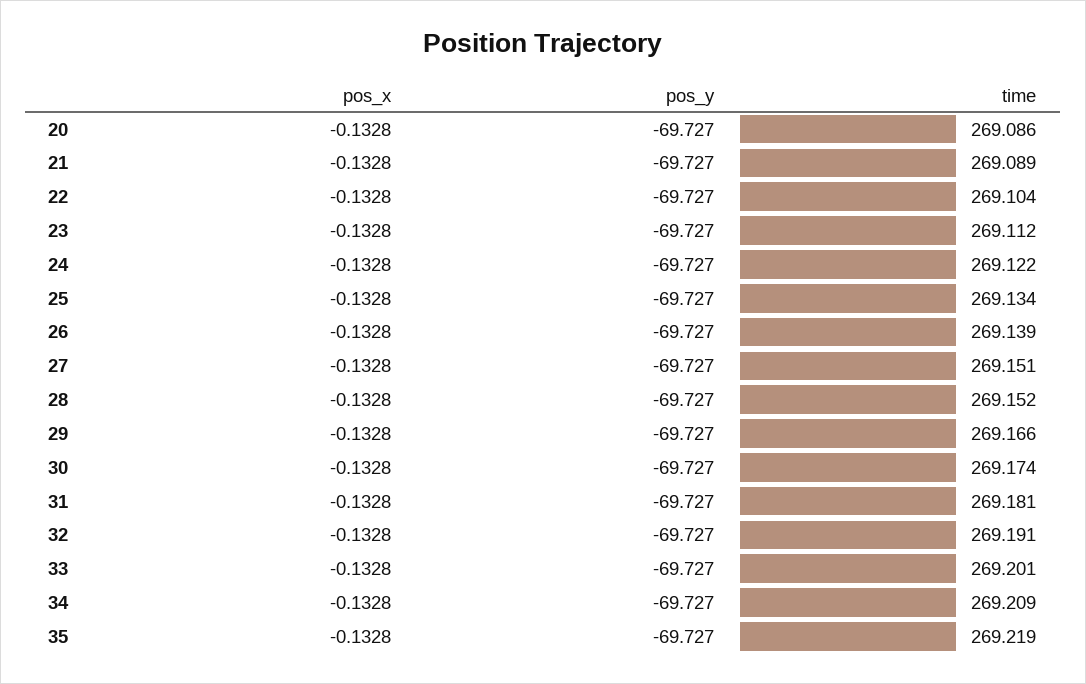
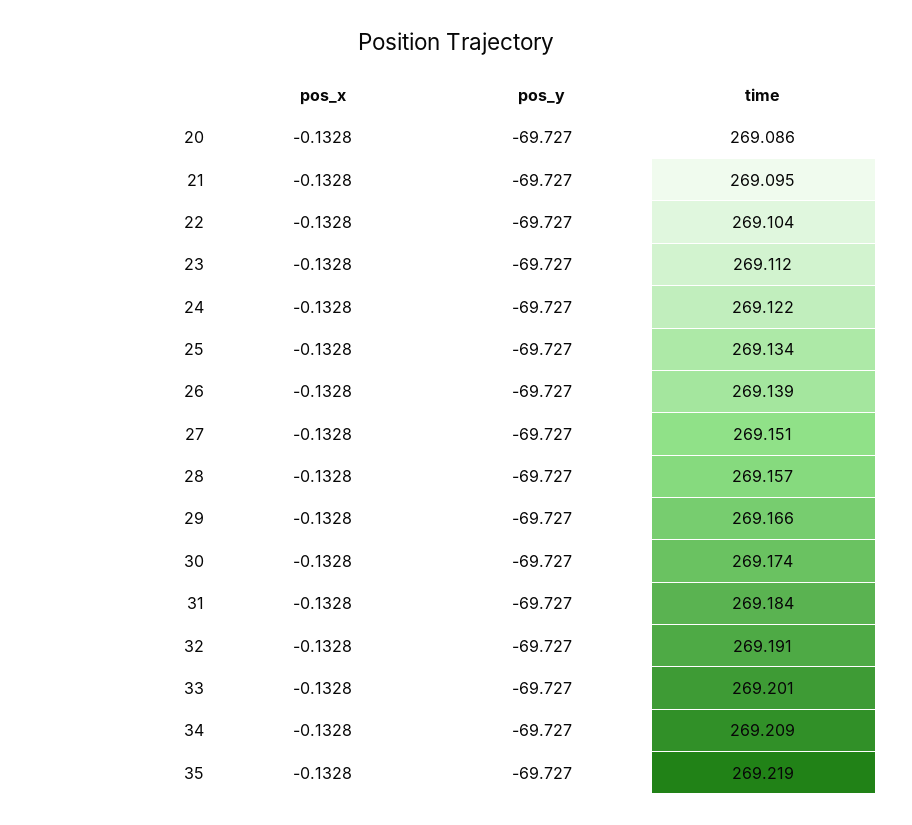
  {
    "pos_x": {
      "20": -0.1328,
      "21": -0.1328,
      "22": -0.1328,
      "23": -0.1328,
      "24": -0.1328,
      "25": -0.1328,
      "26": -0.1328,
      "27": -0.1328,
      "28": -0.1328,
      "29": -0.1328,
      "30": -0.1328,
      "31": -0.1328,
      "32": -0.1328,
      "33": -0.1328,
      "34": -0.1328,
      "35": -0.1328
    },
    "pos_y": {
      "20": -69.727,
      "21": -69.727,
      "22": -69.727,
      "23": -69.727,
      "24": -69.727,
      "25": -69.727,
      "26": -69.727,
      "27": -69.727,
      "28": -69.727,
      "29": -69.727,
      "30": -69.727,
      "31": -69.727,
      "32": -69.727,
      "33": -69.727,
      "34": -69.727,
      "35": -69.727
    },
    "time": {
      "20": 269.086,
-     "21": 269.089,
+     "21": 269.095,
      "22": 269.104,
      "23": 269.112,
      "24": 269.122,
      "25": 269.134,
      "26": 269.139,
      "27": 269.151,
-     "28": 269.152,
+     "28": 269.157,
      "29": 269.166,
      "30": 269.174,
-     "31": 269.181,
+     "31": 269.184,
      "32": 269.191,
      "33": 269.201,
      "34": 269.209,
      "35": 269.219
    }
  }

